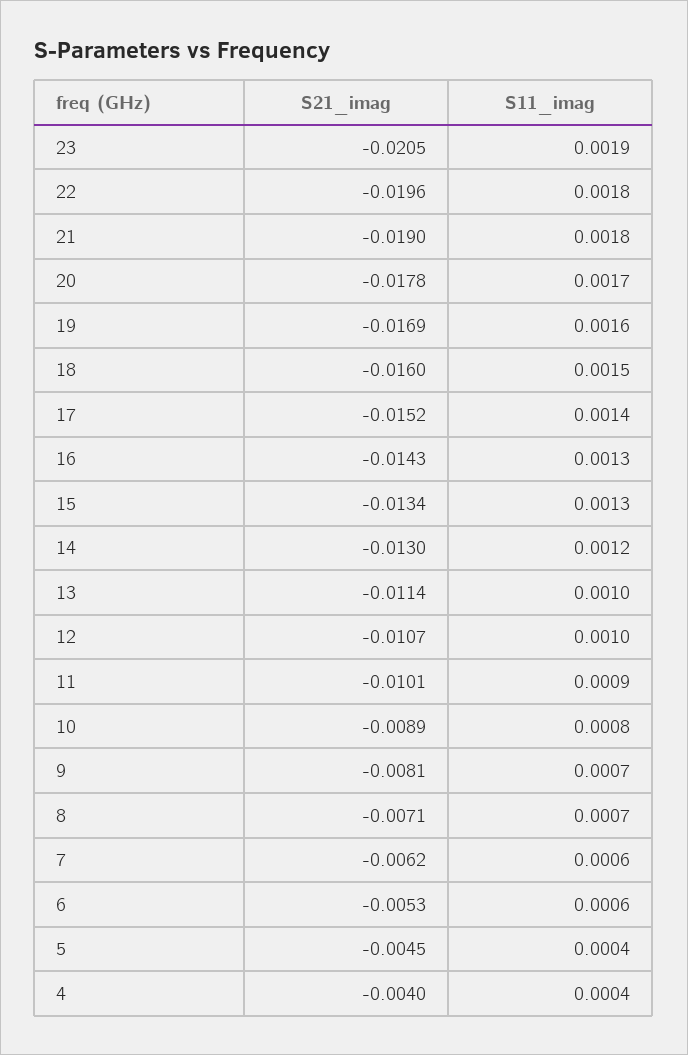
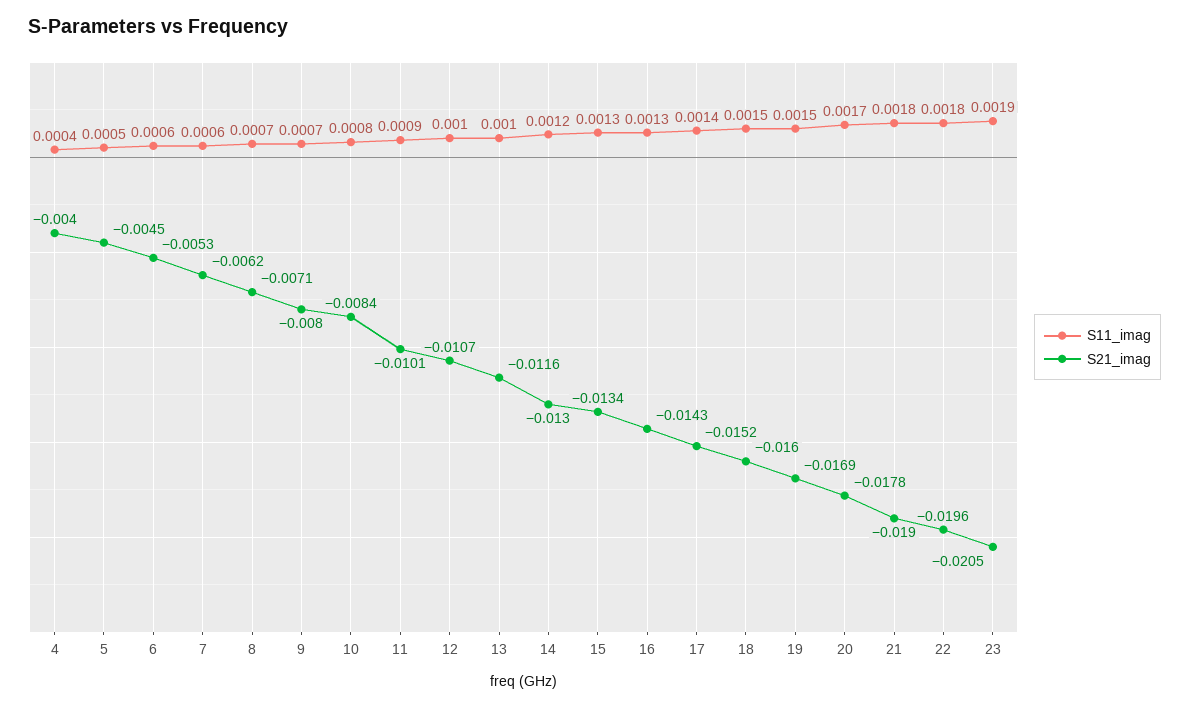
  {
    "S21_imag": {
      "23": -0.0205,
      "22": -0.0196,
      "21": -0.019,
      "20": -0.0178,
      "19": -0.0169,
      "18": -0.016,
      "17": -0.0152,
      "16": -0.0143,
      "15": -0.0134,
      "14": -0.013,
-     "13": -0.0114,
+     "13": -0.0116,
      "12": -0.0107,
      "11": -0.0101,
-     "10": -0.0089,
+     "10": -0.0084,
-     "9": -0.0081,
+     "9": -0.008,
      "8": -0.0071,
      "7": -0.0062,
      "6": -0.0053,
      "5": -0.0045,
      "4": -0.004
    },
    "S11_imag": {
      "23": 0.0019,
      "22": 0.0018,
      "21": 0.0018,
      "20": 0.0017,
-     "19": 0.0016,
+     "19": 0.0015,
      "18": 0.0015,
      "17": 0.0014,
      "16": 0.0013,
      "15": 0.0013,
      "14": 0.0012,
      "13": 0.001,
      "12": 0.001,
      "11": 0.0009,
      "10": 0.0008,
      "9": 0.0007,
      "8": 0.0007,
      "7": 0.0006,
      "6": 0.0006,
-     "5": 0.0004,
+     "5": 0.0005,
      "4": 0.0004
    }
  }

